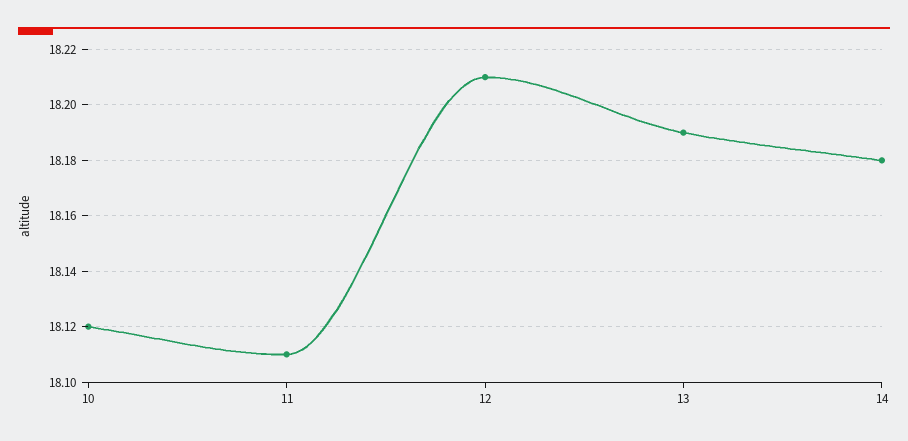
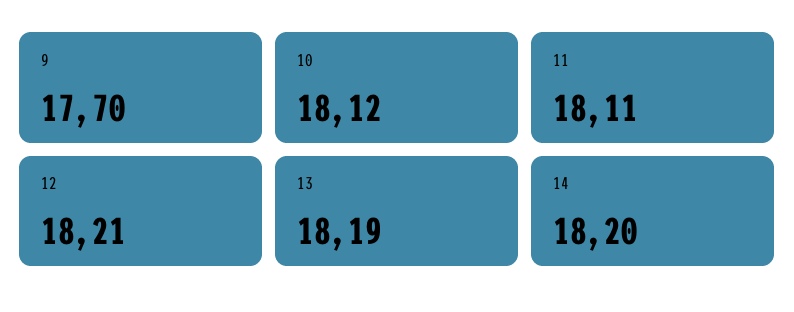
  {
    "10": 18.12,
    "11": 18.11,
    "12": 18.21,
    "13": 18.19,
-   "14": 18.18
+   "14": 18.2,
+   "9": 17.7
  }

